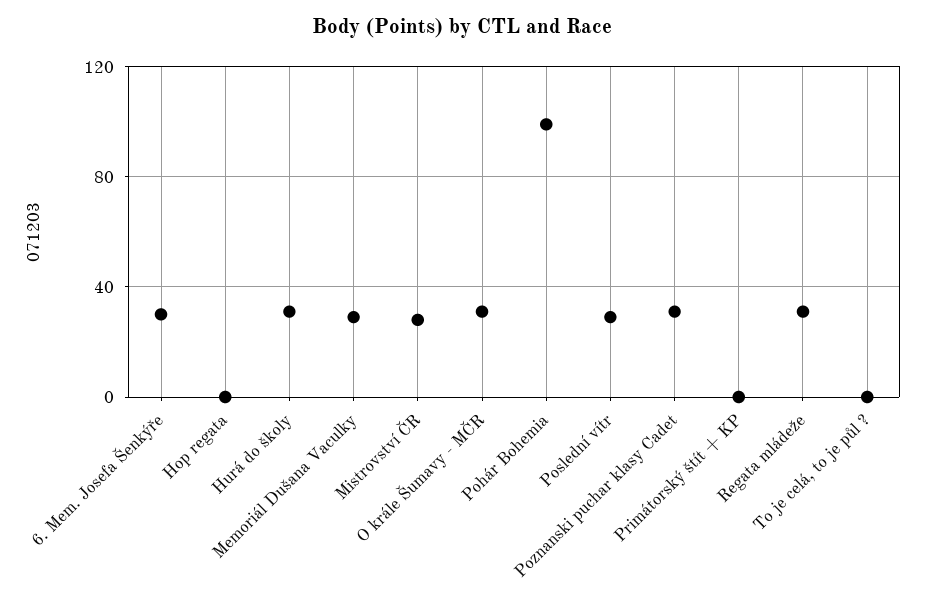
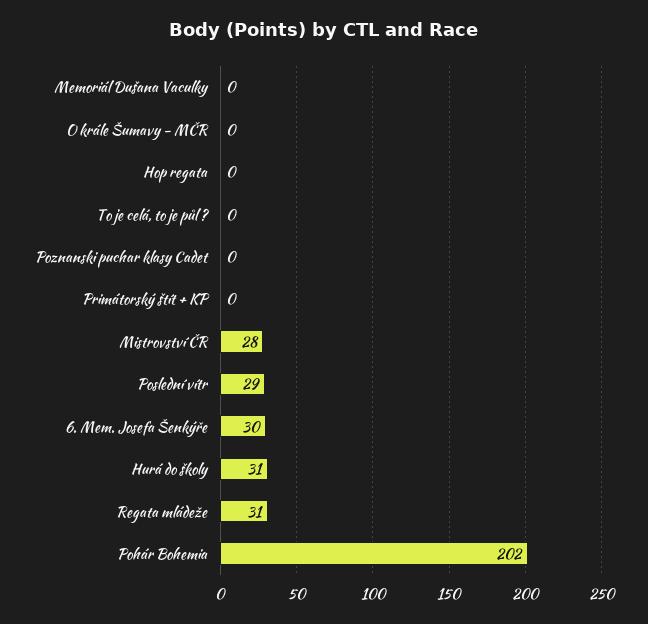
  {
    "6. Mem. Josefa Šenkýře": 30,
    "Hop regata": 0,
    "Hurá do školy": 31,
-   "Memoriál Dušana Vaculky": 30,
+   "Memoriál Dušana Vaculky": 0,
    "Mistrovství ČR": 28,
-   "O krále Šumavy - MČR": 30,
+   "O krále Šumavy - MČR": 0,
-   "Pohár Bohemia": 100,
+   "Pohár Bohemia": 202,
    "Poslední vítr": 29,
-   "Poznanski puchar klasy Cadet": 30,
+   "Poznanski puchar klasy Cadet": 0,
    "Primátorský štít + KP": 0,
    "Regata mládeže": 31,
    "To je celá, to je půl ?": 0
  }

